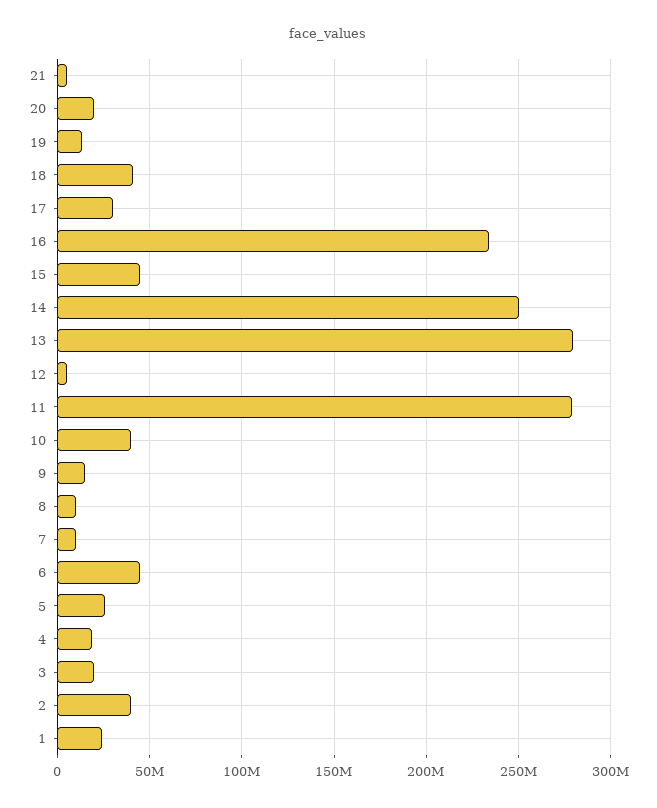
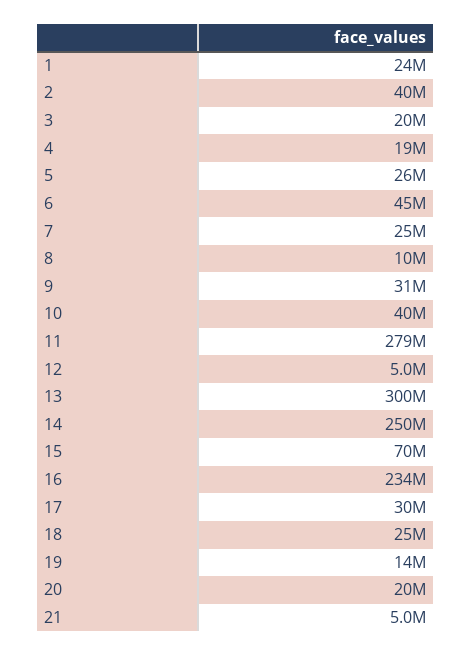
  {
    "21": 5000000,
    "20": 20000000,
    "19": 14000000,
-   "18": 40000000,
+   "18": 25000000,
    "17": 30000000,
    "16": 234000000,
-   "15": 45000000,
+   "15": 70000000,
    "14": 250000000,
-   "13": 280000000,
+   "13": 300000000,
    "12": 5000000,
    "11": 279000000,
    "10": 40000000,
-   "9": 15000000,
+   "9": 31000000,
    "8": 10000000,
-   "7": 10000000,
+   "7": 25000000,
    "6": 45000000,
    "5": 26000000,
    "4": 19000000,
    "3": 20000000,
    "2": 40000000,
    "1": 24000000
  }

